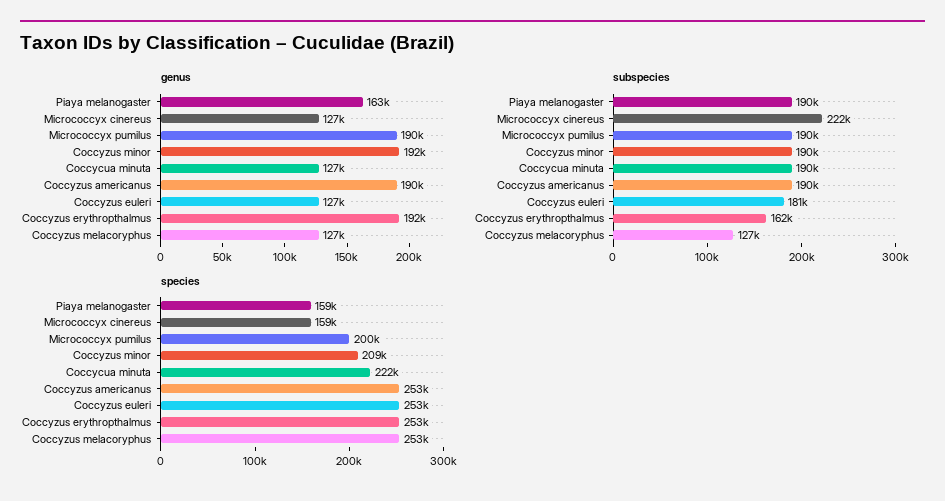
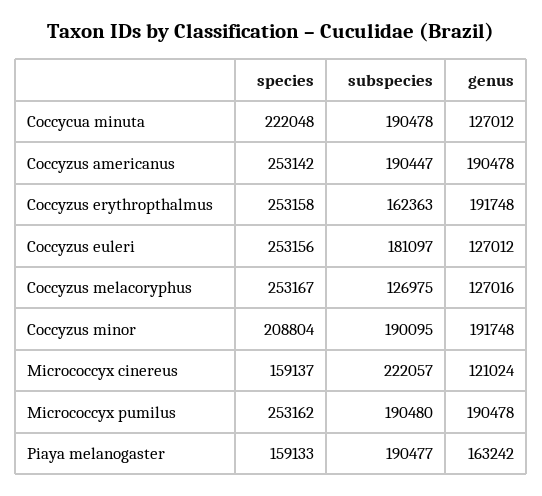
  {
    "genus": {
      "Piaya melanogaster": 163242,
-     "Micrococcyx cinereus": 127000,
+     "Micrococcyx cinereus": 121024,
      "Micrococcyx pumilus": 190478,
      "Coccyzus minor": 191748,
      "Coccycua minuta": 127012,
      "Coccyzus americanus": 190478,
      "Coccyzus euleri": 127012,
      "Coccyzus erythropthalmus": 191748,
      "Coccyzus melacoryphus": 127016
    },
    "subspecies": {
      "Piaya melanogaster": 190477,
      "Micrococcyx cinereus": 222057,
      "Micrococcyx pumilus": 190480,
      "Coccyzus minor": 190095,
      "Coccycua minuta": 190478,
      "Coccyzus americanus": 190447,
      "Coccyzus euleri": 181097,
      "Coccyzus erythropthalmus": 162363,
      "Coccyzus melacoryphus": 126975
    },
    "species": {
      "Piaya melanogaster": 159133,
      "Micrococcyx cinereus": 159137,
-     "Micrococcyx pumilus": 200000,
+     "Micrococcyx pumilus": 253162,
      "Coccyzus minor": 208804,
      "Coccycua minuta": 222048,
      "Coccyzus americanus": 253142,
      "Coccyzus euleri": 253156,
      "Coccyzus erythropthalmus": 253158,
      "Coccyzus melacoryphus": 253167
    }
  }

